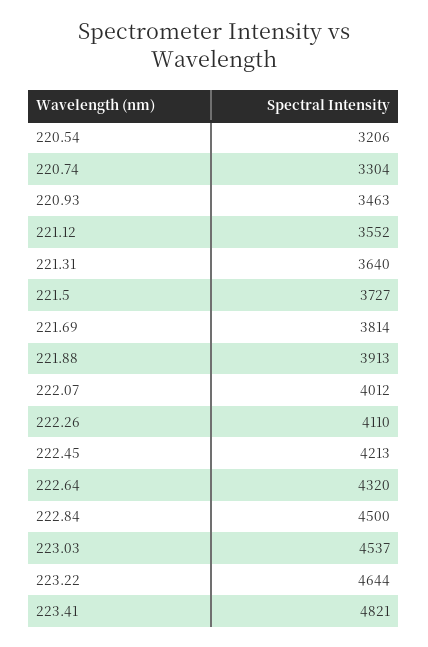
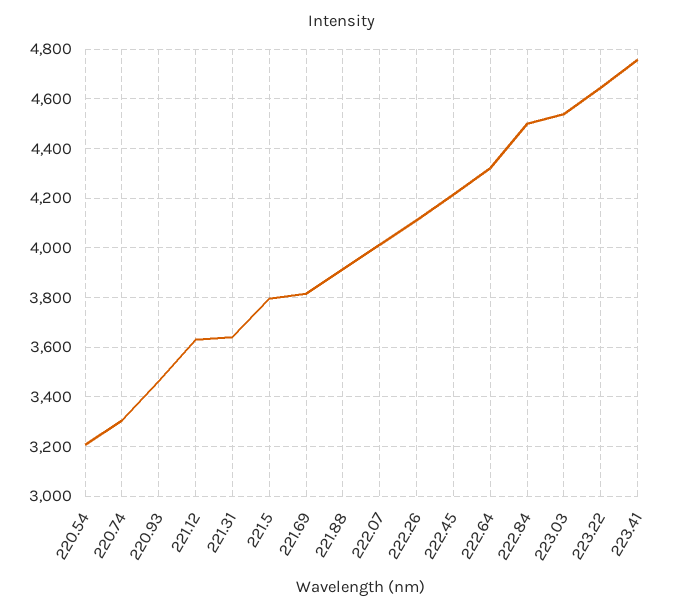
  {
    "220.54": 3206,
    "220.74": 3304,
    "220.93": 3463,
-   "221.12": 3552,
+   "221.12": 3625,
    "221.31": 3640,
-   "221.5": 3727,
+   "221.5": 3800,
    "221.69": 3814,
    "221.88": 3913,
    "222.07": 4012,
    "222.26": 4110,
    "222.45": 4213,
    "222.64": 4320,
    "222.84": 4500,
    "223.03": 4537,
    "223.22": 4644,
-   "223.41": 4821
+   "223.41": 4750
  }

